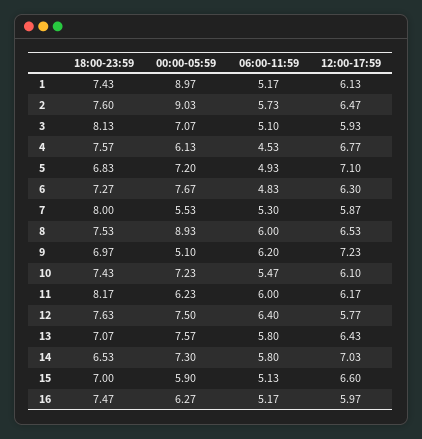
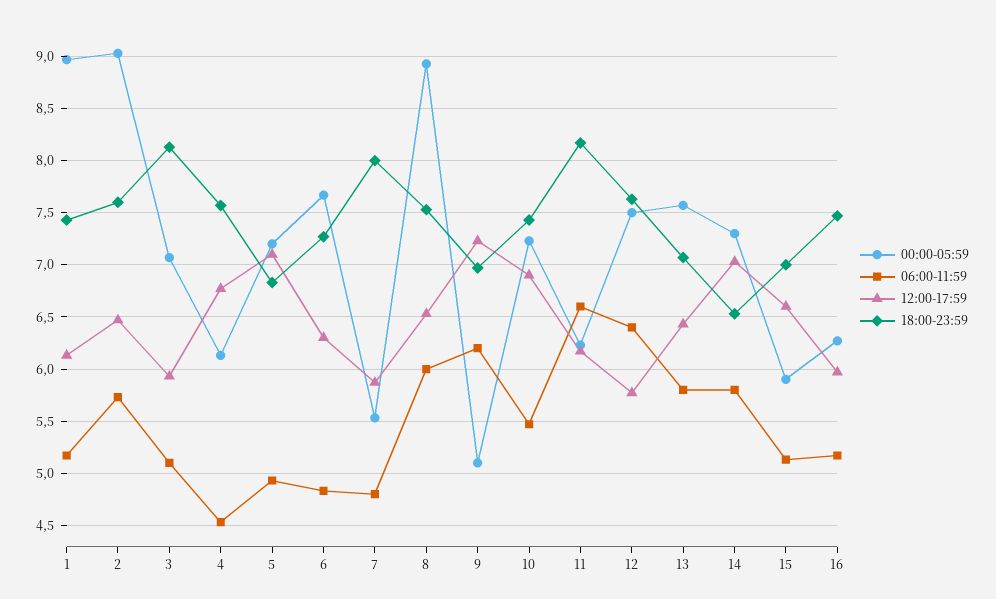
  {
    "18:00-23:59": {
      "1": 7.43,
      "2": 7.6,
      "3": 8.13,
      "4": 7.57,
      "5": 6.83,
      "6": 7.27,
      "7": 8,
      "8": 7.53,
      "9": 6.97,
      "10": 7.43,
      "11": 8.17,
      "12": 7.63,
      "13": 7.07,
      "14": 6.53,
      "15": 7,
      "16": 7.47
    },
    "00:00-05:59": {
      "1": 8.97,
      "2": 9.03,
      "3": 7.07,
      "4": 6.13,
      "5": 7.2,
      "6": 7.67,
      "7": 5.53,
      "8": 8.93,
      "9": 5.1,
      "10": 7.23,
      "11": 6.23,
      "12": 7.5,
      "13": 7.57,
      "14": 7.3,
      "15": 5.9,
      "16": 6.27
    },
    "06:00-11:59": {
      "1": 5.17,
      "2": 5.73,
      "3": 5.1,
      "4": 4.53,
      "5": 4.93,
      "6": 4.83,
-     "7": 5.3,
+     "7": 4.8,
      "8": 6,
      "9": 6.2,
      "10": 5.47,
-     "11": 6,
+     "11": 6.6,
      "12": 6.4,
      "13": 5.8,
      "14": 5.8,
      "15": 5.13,
      "16": 5.17
    },
    "12:00-17:59": {
      "1": 6.13,
      "2": 6.47,
      "3": 5.93,
      "4": 6.77,
      "5": 7.1,
      "6": 6.3,
      "7": 5.87,
      "8": 6.53,
      "9": 7.23,
-     "10": 6.1,
+     "10": 6.9,
      "11": 6.17,
      "12": 5.77,
      "13": 6.43,
      "14": 7.03,
      "15": 6.6,
      "16": 5.97
    }
  }

